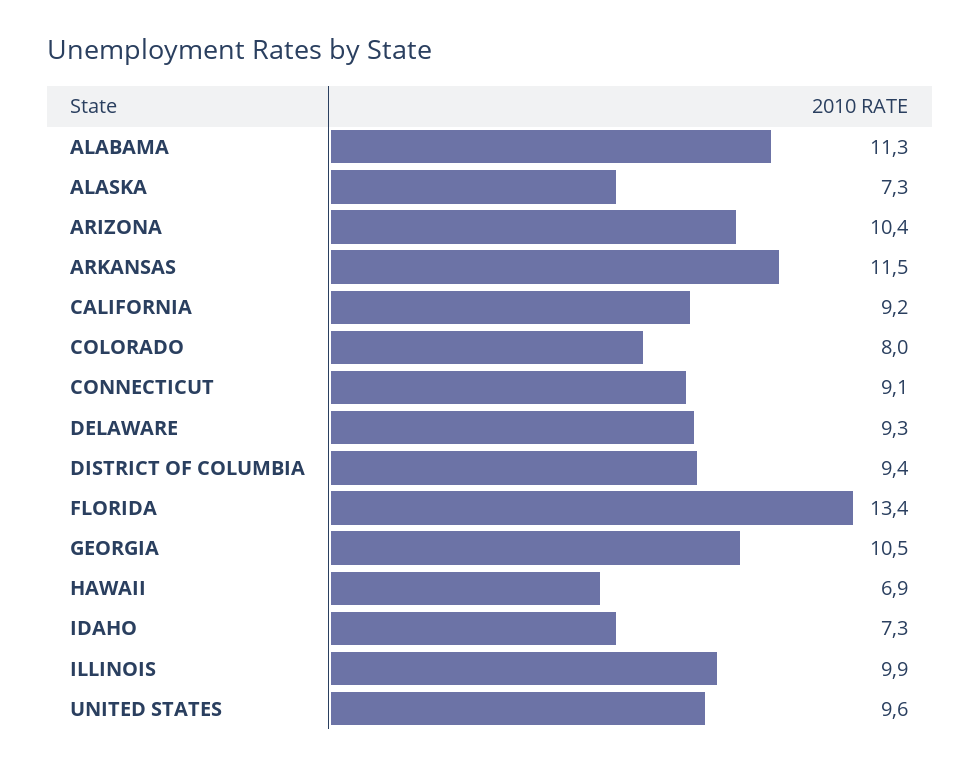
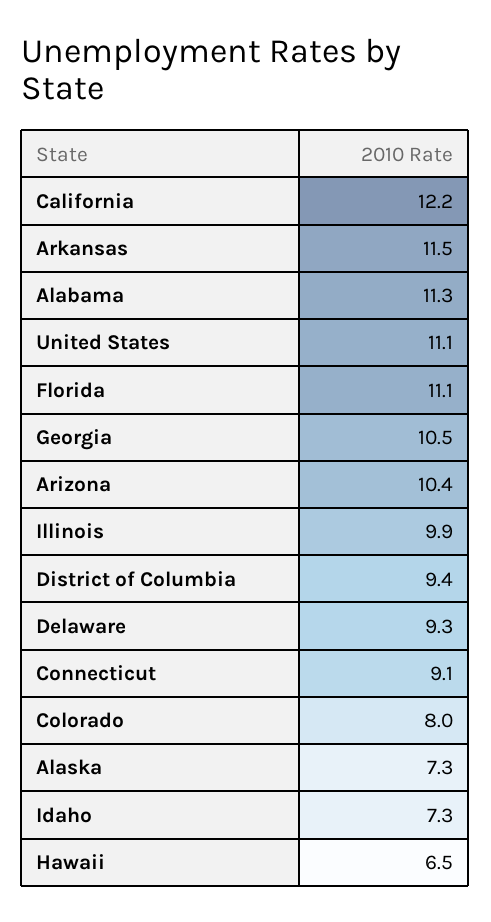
  {
    "ALABAMA": 11.3,
    "ALASKA": 7.3,
    "ARIZONA": 10.4,
    "ARKANSAS": 11.5,
-   "CALIFORNIA": 9.2,
+   "CALIFORNIA": 12.2,
    "COLORADO": 8,
    "CONNECTICUT": 9.1,
    "DELAWARE": 9.3,
    "DISTRICT OF COLUMBIA": 9.4,
-   "FLORIDA": 13.4,
+   "FLORIDA": 11.1,
    "GEORGIA": 10.5,
-   "HAWAII": 6.9,
+   "HAWAII": 6.5,
    "IDAHO": 7.3,
    "ILLINOIS": 9.9,
-   "UNITED STATES": 9.6
+   "UNITED STATES": 11.1
  }

